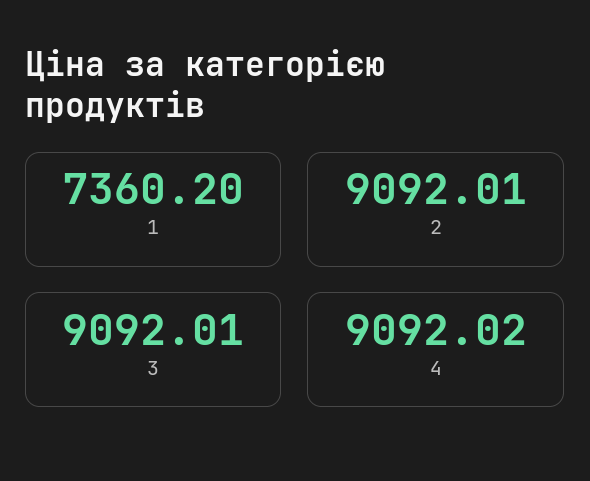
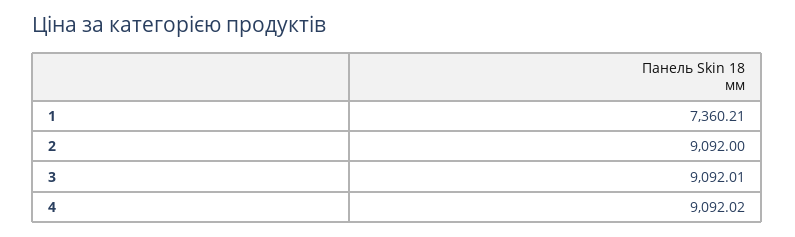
  {
-   "1": 7360.2,
+   "1": 7360.21,
-   "2": 9092.01,
+   "2": 9092,
    "3": 9092.01,
    "4": 9092.02
  }

